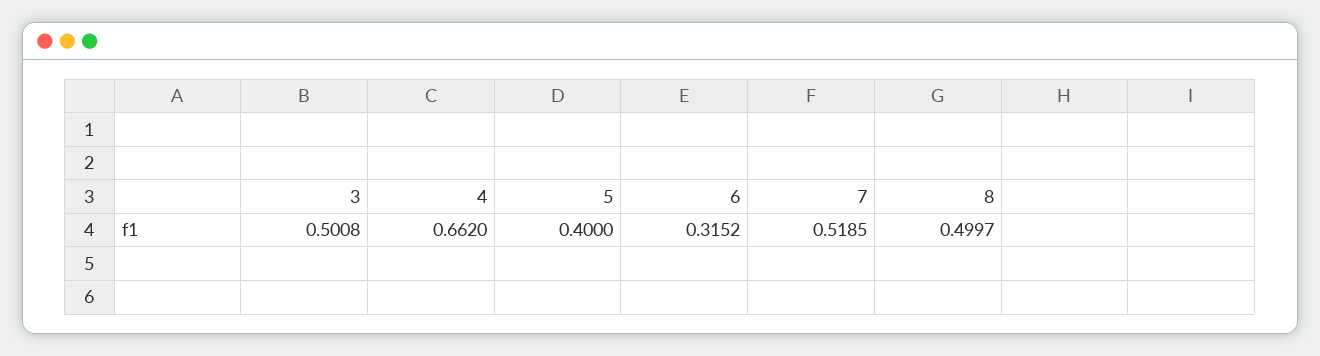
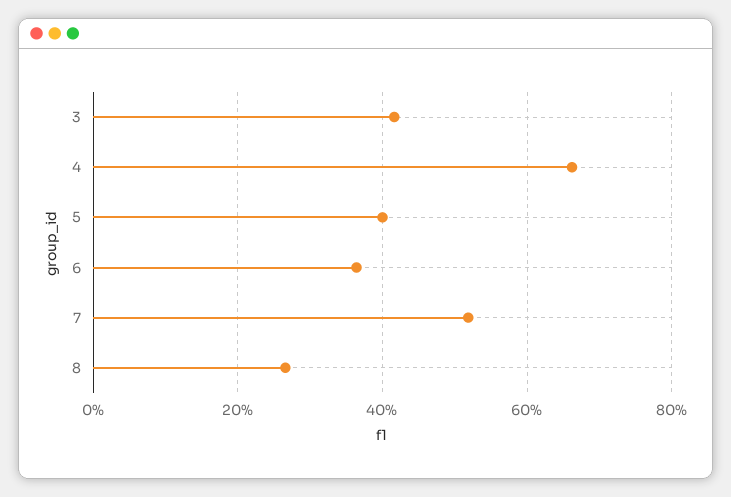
  {
-   "3": 0.5008,
+   "3": 0.42,
    "4": 0.662,
    "5": 0.4,
-   "6": 0.3152,
+   "6": 0.36,
    "7": 0.5185,
-   "8": 0.4997
+   "8": 0.26
  }

